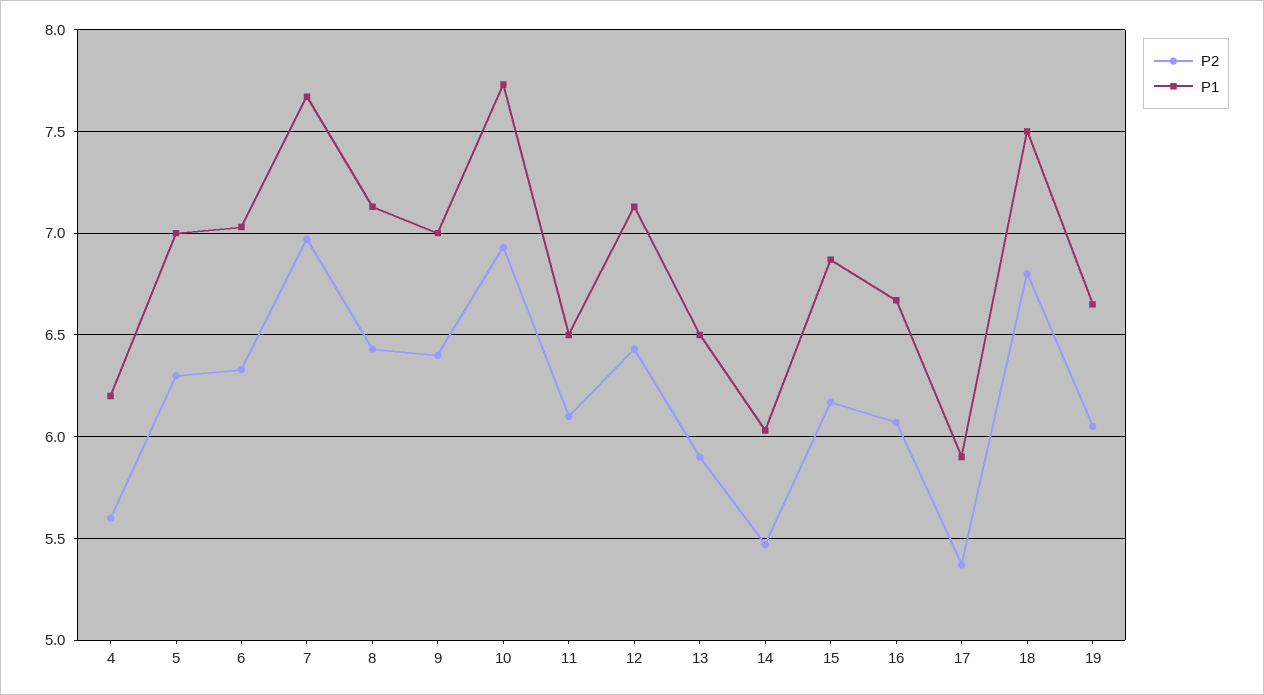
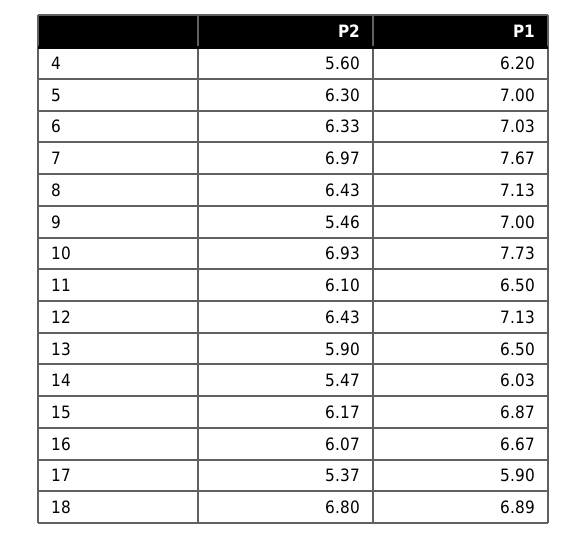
  {
    "P2": {
      "4": 5.6,
      "5": 6.3,
      "6": 6.33,
      "7": 6.97,
      "8": 6.43,
-     "9": 6.4,
+     "9": 5.46,
      "10": 6.93,
      "11": 6.1,
      "12": 6.43,
      "13": 5.9,
      "14": 5.47,
      "15": 6.17,
      "16": 6.07,
      "17": 5.37,
-     "18": 6.8,
+     "18": 6.8
-     "19": 6.05
    },
    "P1": {
      "4": 6.2,
      "5": 7,
      "6": 7.03,
      "7": 7.67,
      "8": 7.13,
      "9": 7,
      "10": 7.73,
      "11": 6.5,
      "12": 7.13,
      "13": 6.5,
      "14": 6.03,
      "15": 6.87,
      "16": 6.67,
      "17": 5.9,
-     "18": 7.5,
+     "18": 6.89
-     "19": 6.65
    }
  }

